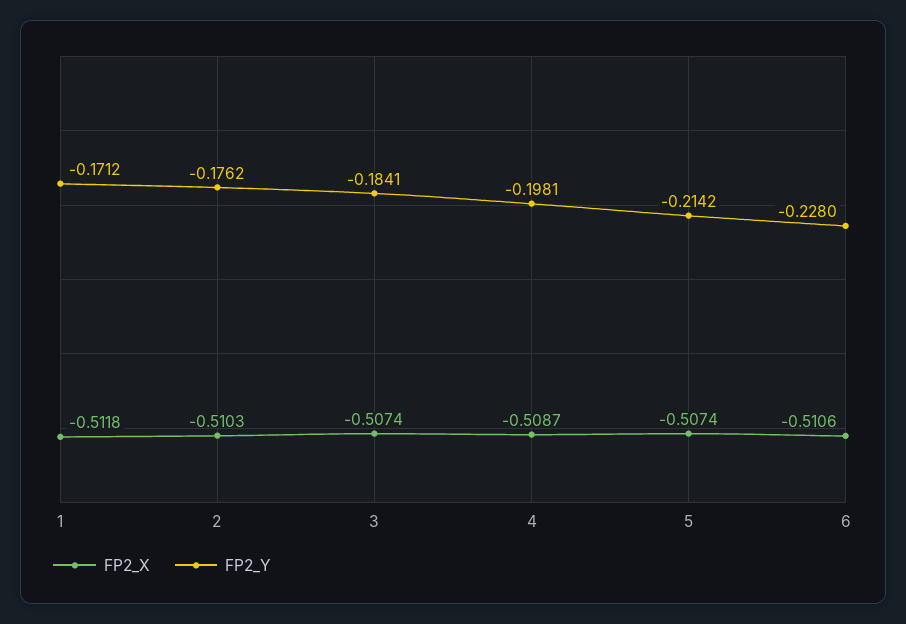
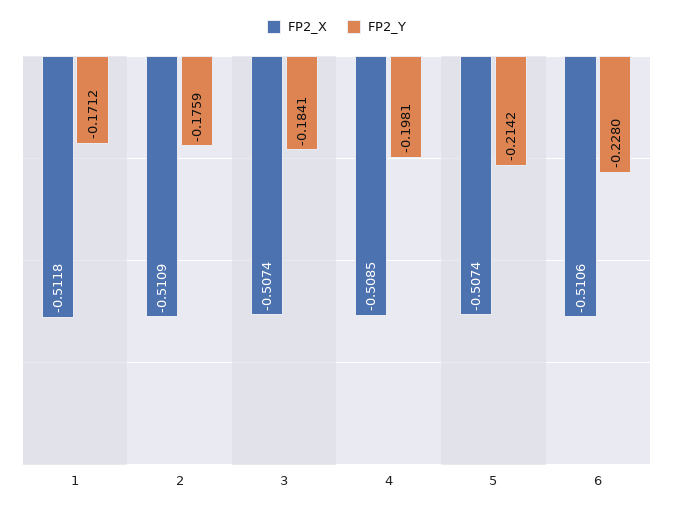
  {
    "FP2_X": {
      "1": -0.5118,
-     "2": -0.5103,
+     "2": -0.5109,
      "3": -0.5074,
-     "4": -0.5087,
+     "4": -0.5085,
      "5": -0.5074,
      "6": -0.5106
    },
    "FP2_Y": {
      "1": -0.1712,
-     "2": -0.1762,
+     "2": -0.1759,
      "3": -0.1841,
      "4": -0.1981,
      "5": -0.2142,
      "6": -0.228
    }
  }

